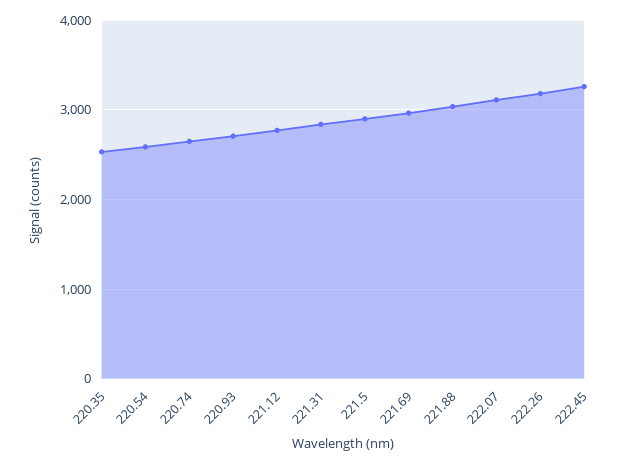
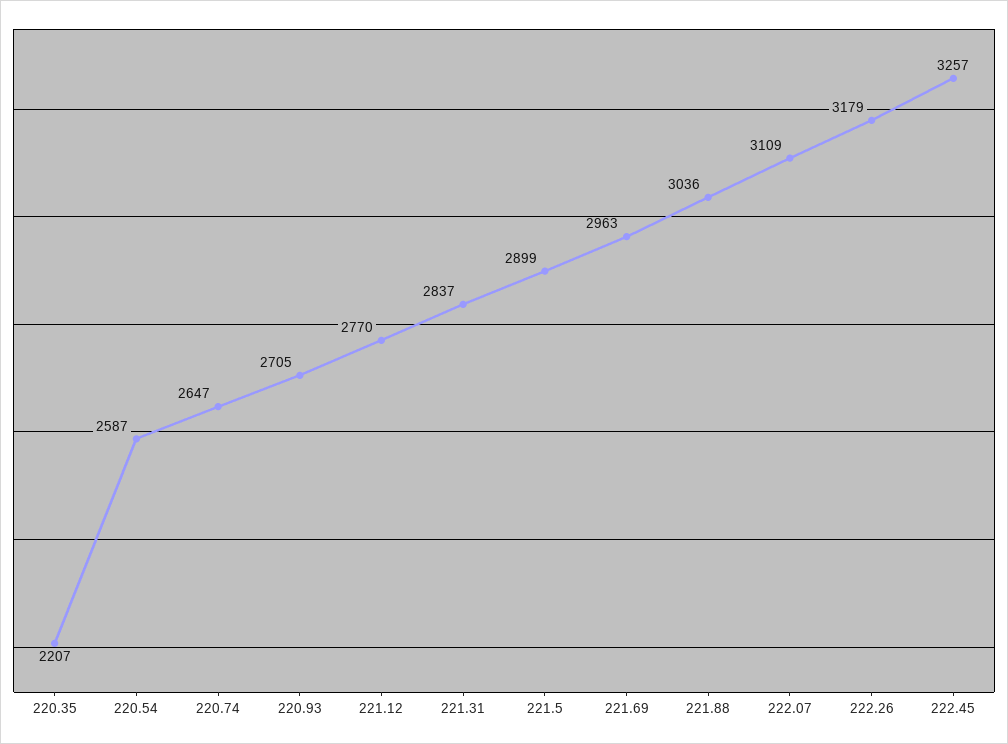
  {
-   "220.35": 2500,
+   "220.35": 2207,
    "220.54": 2587,
    "220.74": 2647,
    "220.93": 2705,
    "221.12": 2770,
    "221.31": 2837,
    "221.5": 2899,
    "221.69": 2963,
    "221.88": 3036,
    "222.07": 3109,
    "222.26": 3179,
    "222.45": 3257
  }

